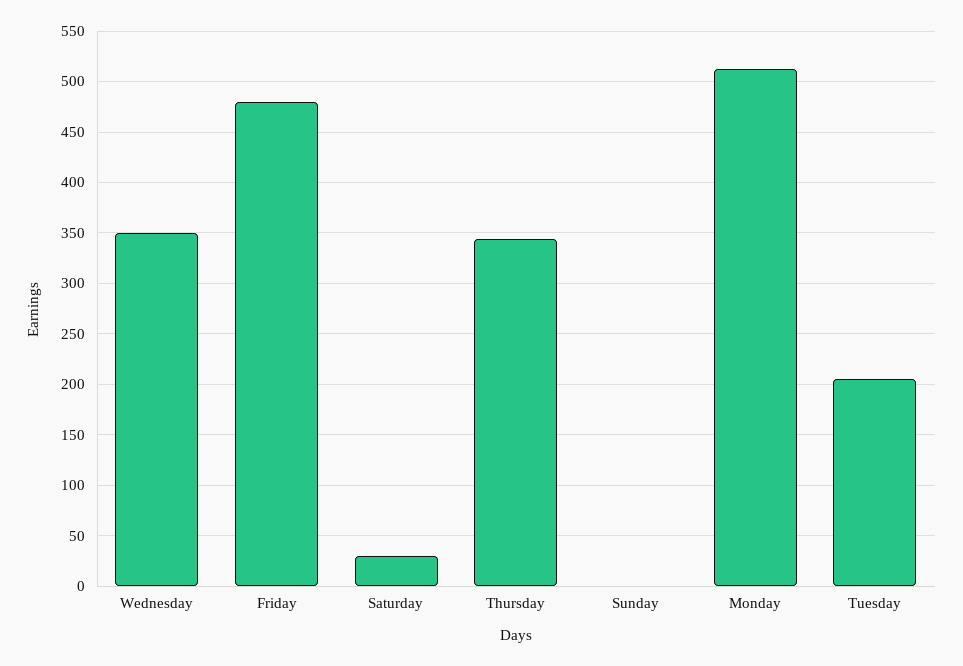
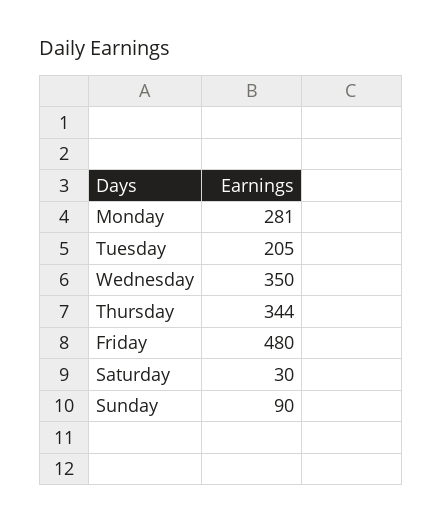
  {
    "Wednesday": 350,
    "Friday": 480,
    "Saturday": 30,
    "Thursday": 344,
-   "Sunday": 0,
+   "Sunday": 90,
-   "Monday": 510,
+   "Monday": 281,
    "Tuesday": 205
  }

